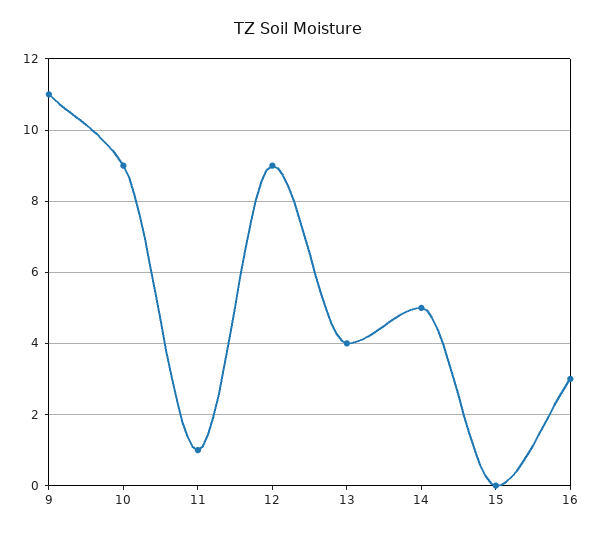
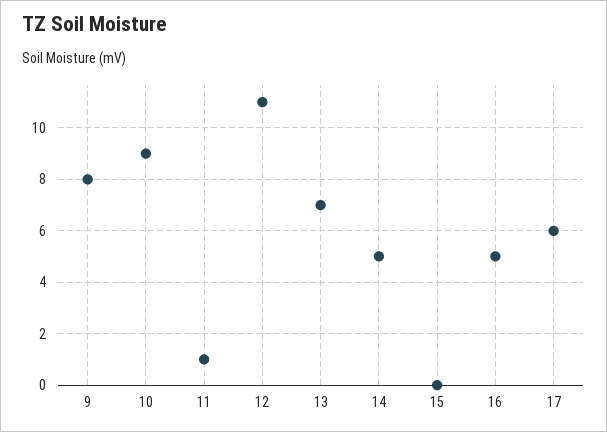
  {
-   "9": 11,
+   "9": 8,
    "10": 9,
    "11": 1,
-   "12": 9,
+   "12": 11,
-   "13": 4,
+   "13": 7,
    "14": 5,
    "15": 0,
-   "16": 3
+   "16": 5,
+   "17": 6
  }

